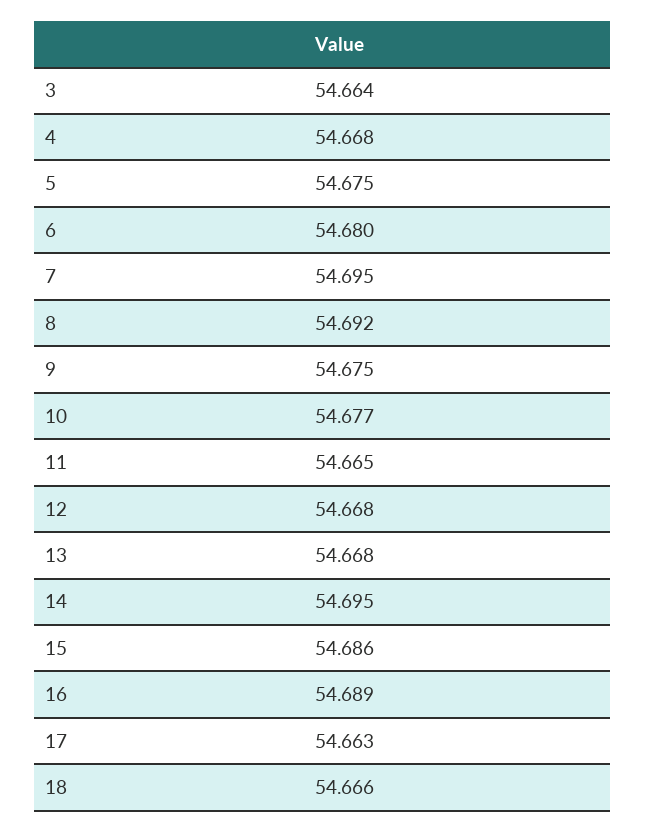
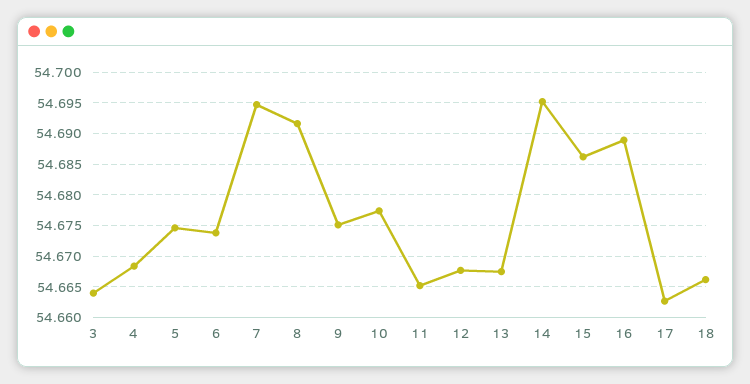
  {
    "3": 54.664,
    "4": 54.668,
    "5": 54.675,
-   "6": 54.68,
+   "6": 54.674,
    "7": 54.695,
    "8": 54.692,
    "9": 54.675,
    "10": 54.677,
    "11": 54.665,
    "12": 54.668,
    "13": 54.668,
    "14": 54.695,
    "15": 54.686,
    "16": 54.689,
    "17": 54.663,
    "18": 54.666
  }

